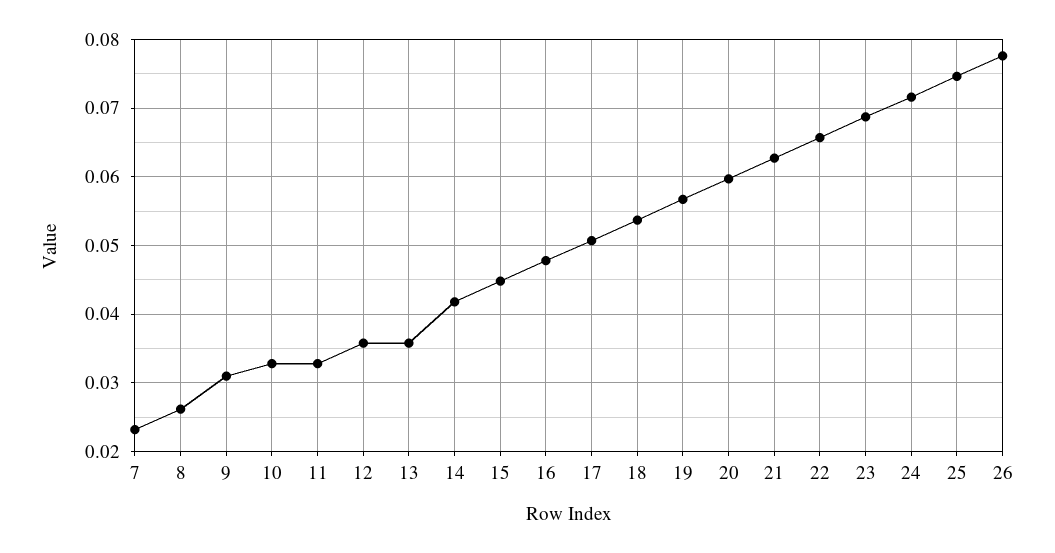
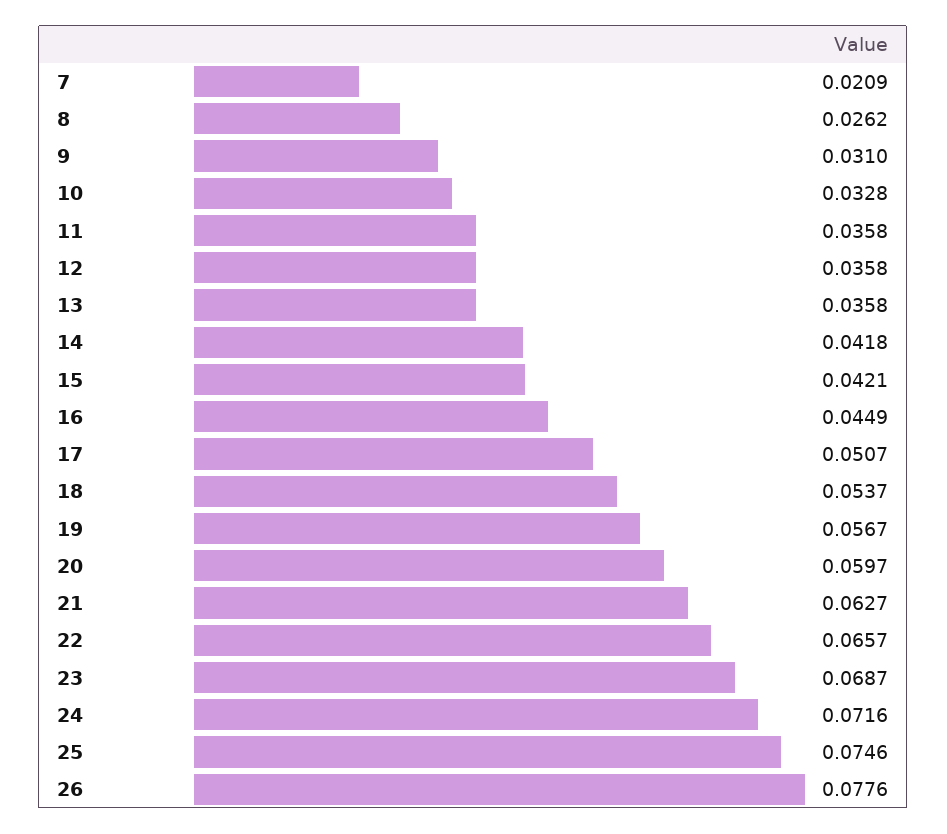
  {
-   "7": 0.023,
+   "7": 0.0209,
    "8": 0.0262,
    "9": 0.031,
    "10": 0.0328,
-   "11": 0.033,
+   "11": 0.0358,
    "12": 0.0358,
    "13": 0.0358,
    "14": 0.0418,
-   "15": 0.045,
+   "15": 0.0421,
-   "16": 0.048,
+   "16": 0.0449,
    "17": 0.0507,
    "18": 0.0537,
    "19": 0.0567,
    "20": 0.0597,
    "21": 0.0627,
    "22": 0.0657,
    "23": 0.0687,
    "24": 0.0716,
    "25": 0.0746,
    "26": 0.0776
  }

